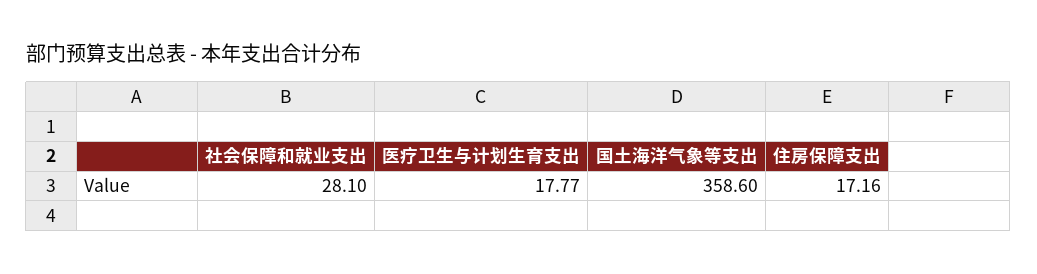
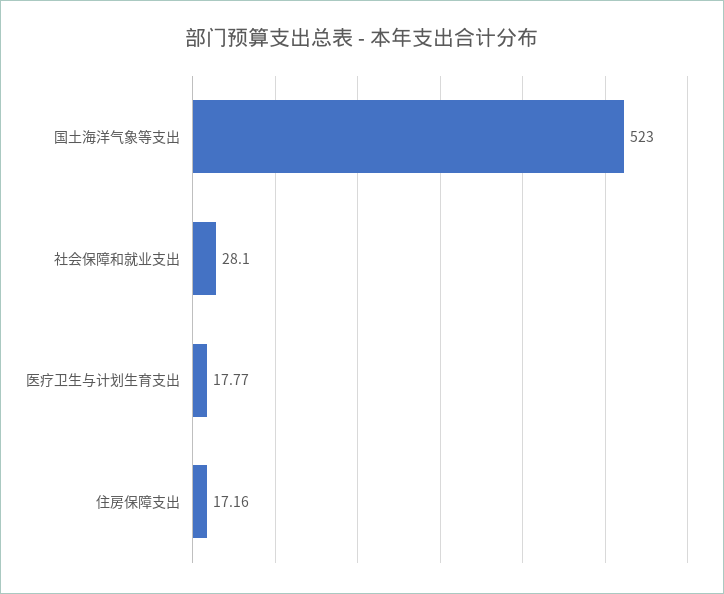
  {
    "社会保障和就业支出": 28.1,
    "医疗卫生与计划生育支出": 17.77,
-   "国土海洋气象等支出": 358.6,
+   "国土海洋气象等支出": 523,
    "住房保障支出": 17.16
  }

